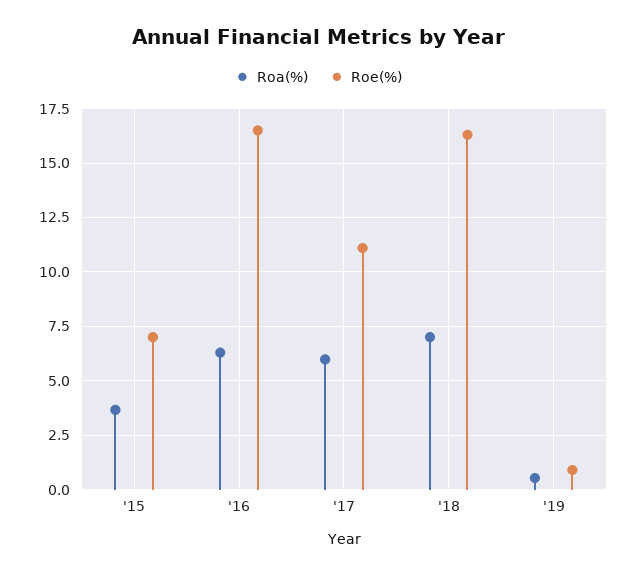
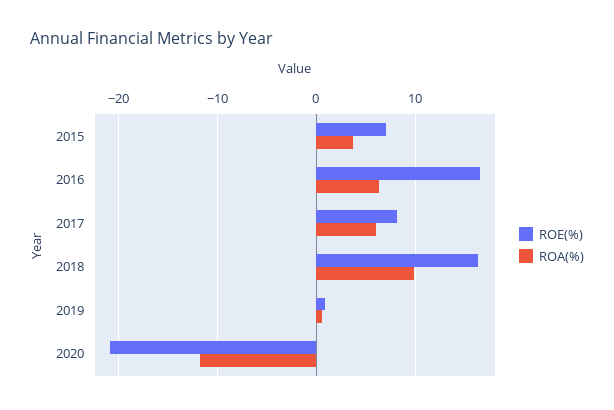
  {
    "Roa(%)": {
      "'15": 3.5,
      "'16": 6.5,
      "'17": 6,
-     "'18": 7,
+     "'18": 10,
-     "'19": 0.5
+     "'19": 0.5,
+     "2020": -12
    },
    "Roe(%)": {
      "'15": 7,
      "'16": 16.5,
-     "'17": 11,
+     "'17": 8,
      "'18": 16.5,
-     "'19": 1
+     "'19": 1,
+     "2020": -21
    }
  }

